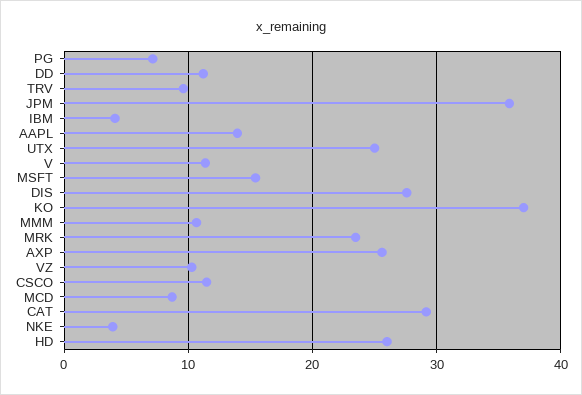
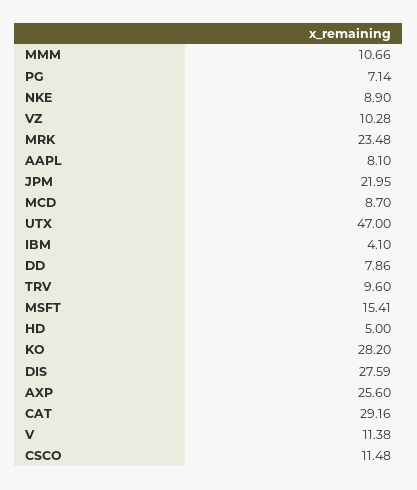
  {
    "PG": 7.14,
-   "DD": 11,
+   "DD": 7.86,
    "TRV": 9.6,
-   "JPM": 36,
+   "JPM": 21.95,
    "IBM": 4.1,
-   "AAPL": 14,
+   "AAPL": 8.1,
-   "UTX": 25,
+   "UTX": 47,
    "V": 11.38,
    "MSFT": 15.41,
    "DIS": 27.59,
-   "KO": 37,
+   "KO": 28.2,
    "MMM": 10.66,
    "MRK": 23.48,
    "AXP": 25.6,
    "VZ": 10.28,
    "CSCO": 11.48,
    "MCD": 8.7,
    "CAT": 29.16,
-   "NKE": 4,
+   "NKE": 8.9,
-   "HD": 26
+   "HD": 5
  }

